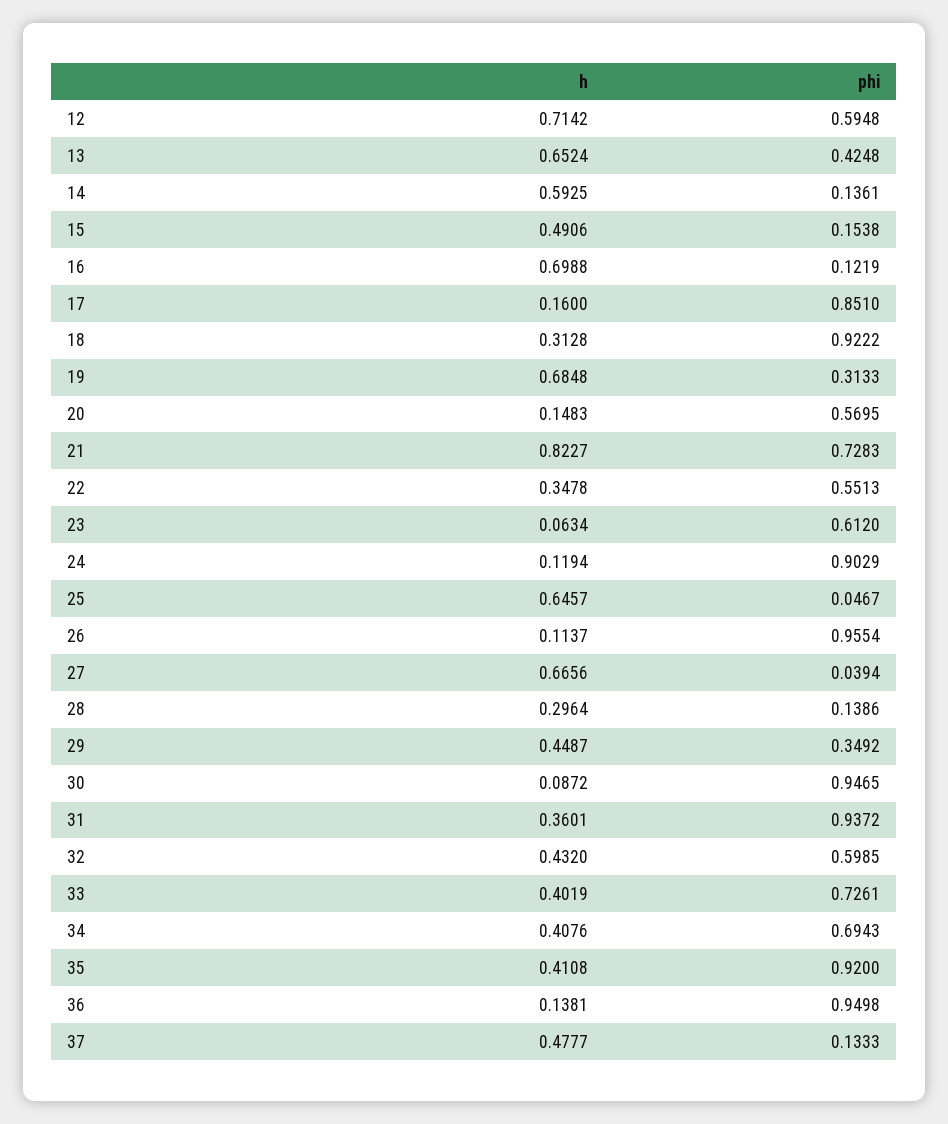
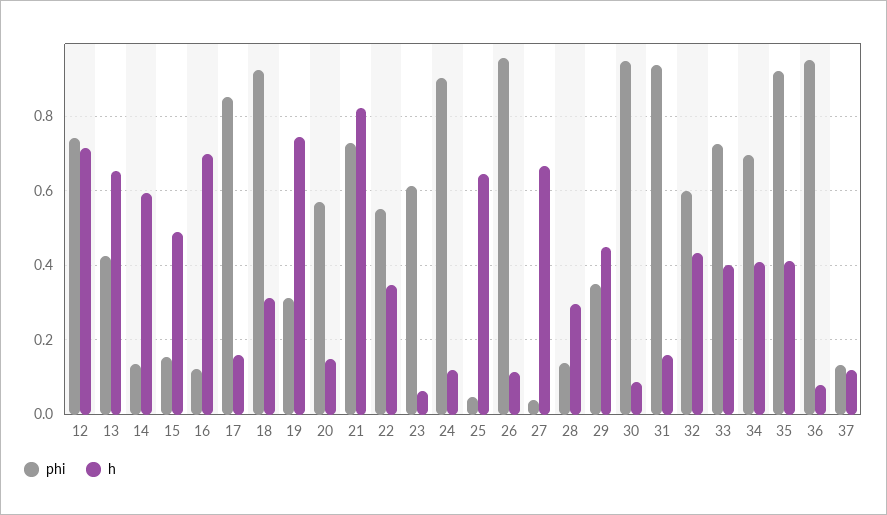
  {
    "h": {
      "12": 0.7142,
      "13": 0.6524,
      "14": 0.5925,
      "15": 0.4906,
      "16": 0.6988,
      "17": 0.16,
      "18": 0.3128,
-     "19": 0.6848,
+     "19": 0.74,
      "20": 0.1483,
      "21": 0.8227,
      "22": 0.3478,
      "23": 0.0634,
      "24": 0.1194,
      "25": 0.6457,
      "26": 0.1137,
      "27": 0.6656,
      "28": 0.2964,
      "29": 0.4487,
      "30": 0.0872,
-     "31": 0.3601,
+     "31": 0.16,
      "32": 0.432,
      "33": 0.4019,
      "34": 0.4076,
      "35": 0.4108,
-     "36": 0.1381,
+     "36": 0.08,
-     "37": 0.4777
+     "37": 0.12
    },
    "phi": {
-     "12": 0.5948,
+     "12": 0.74,
      "13": 0.4248,
      "14": 0.1361,
      "15": 0.1538,
      "16": 0.1219,
      "17": 0.851,
      "18": 0.9222,
      "19": 0.3133,
      "20": 0.5695,
      "21": 0.7283,
      "22": 0.5513,
      "23": 0.612,
      "24": 0.9029,
      "25": 0.0467,
      "26": 0.9554,
      "27": 0.0394,
      "28": 0.1386,
      "29": 0.3492,
      "30": 0.9465,
      "31": 0.9372,
      "32": 0.5985,
      "33": 0.7261,
      "34": 0.6943,
      "35": 0.92,
      "36": 0.9498,
      "37": 0.1333
    }
  }

